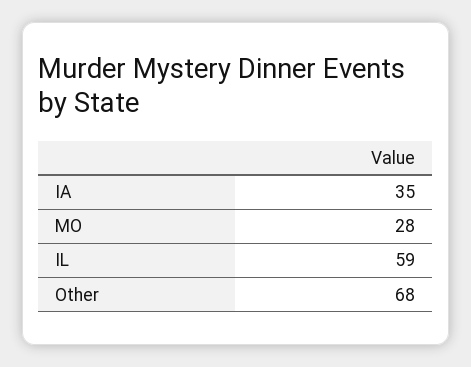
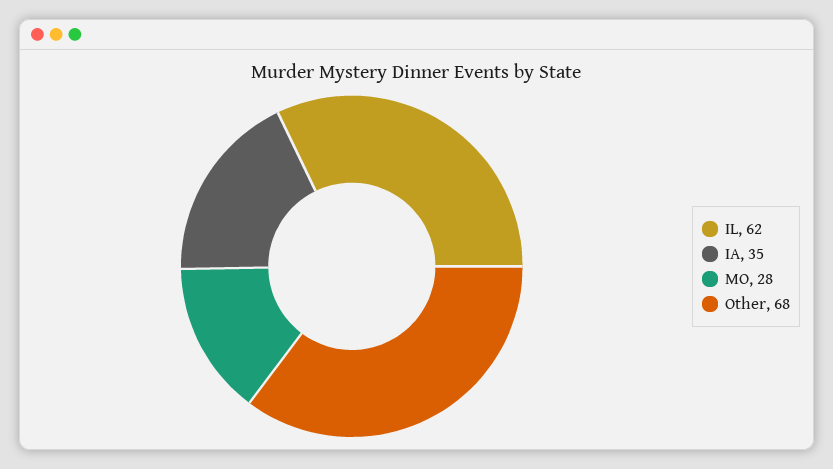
  {
    "IA": 35,
    "MO": 28,
-   "IL": 59,
+   "IL": 62,
    "Other": 68
  }

